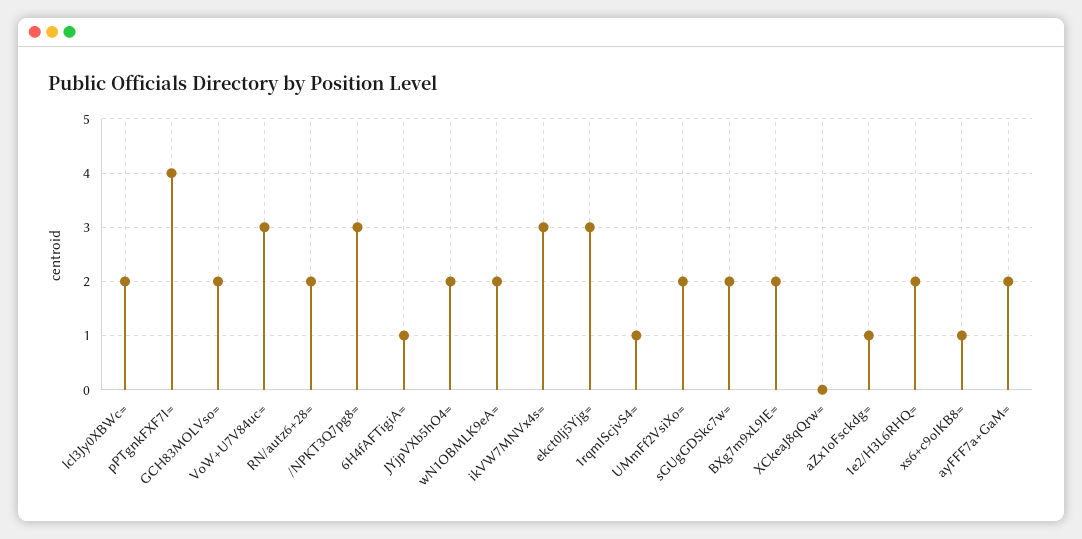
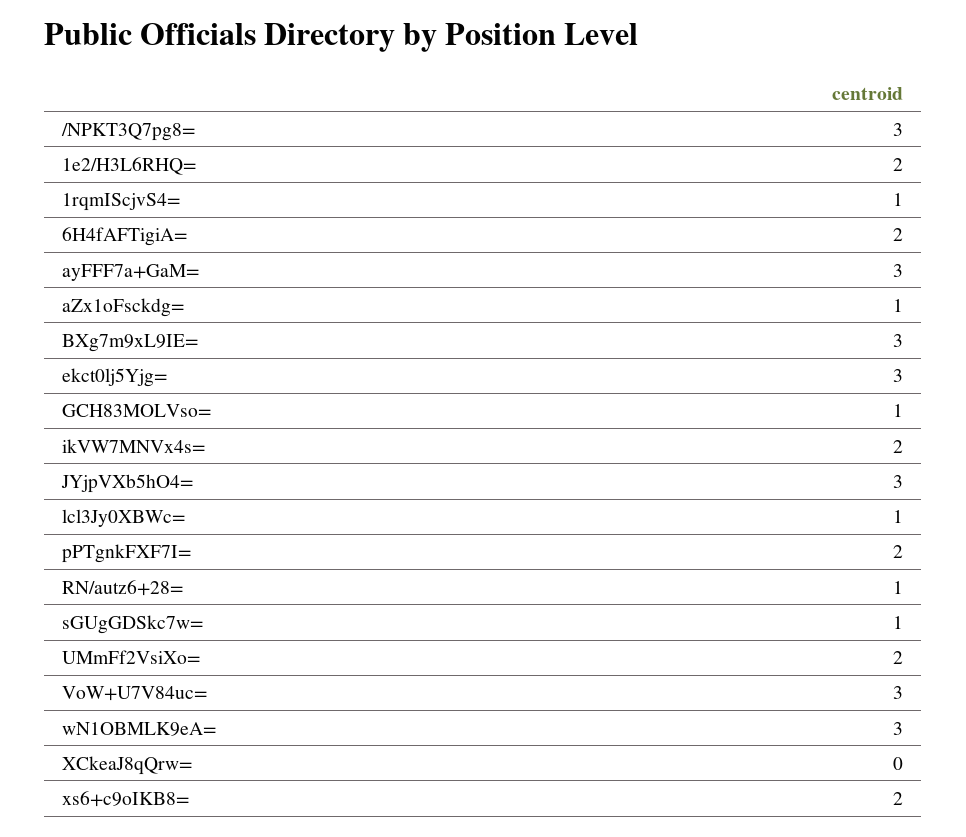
  {
-   "lcl3Jy0XBWc=": 2,
+   "lcl3Jy0XBWc=": 1,
-   "pPTgnkFXF7I=": 4,
+   "pPTgnkFXF7I=": 2,
-   "GCH83MOLVso=": 2,
+   "GCH83MOLVso=": 1,
    "VoW+U7V84uc=": 3,
-   "RN/autz6+28=": 2,
+   "RN/autz6+28=": 1,
    "/NPKT3Q7pg8=": 3,
-   "6H4fAFTigiA=": 1,
+   "6H4fAFTigiA=": 2,
-   "JYjpVXb5hO4=": 2,
+   "JYjpVXb5hO4=": 3,
-   "wN1OBMLK9eA=": 2,
+   "wN1OBMLK9eA=": 3,
-   "ikVW7MNVx4s=": 3,
+   "ikVW7MNVx4s=": 2,
    "ekct0lj5Yjg=": 3,
    "1rqmIScjvS4=": 1,
    "UMmFf2VsiXo=": 2,
-   "sGUgGDSkc7w=": 2,
+   "sGUgGDSkc7w=": 1,
-   "BXg7m9xL9IE=": 2,
+   "BXg7m9xL9IE=": 3,
    "XCkeaJ8qQrw=": 0,
    "aZx1oFsckdg=": 1,
    "1e2/H3L6RHQ=": 2,
-   "xs6+c9oIKB8=": 1,
+   "xs6+c9oIKB8=": 2,
-   "ayFFF7a+GaM=": 2
+   "ayFFF7a+GaM=": 3
  }

